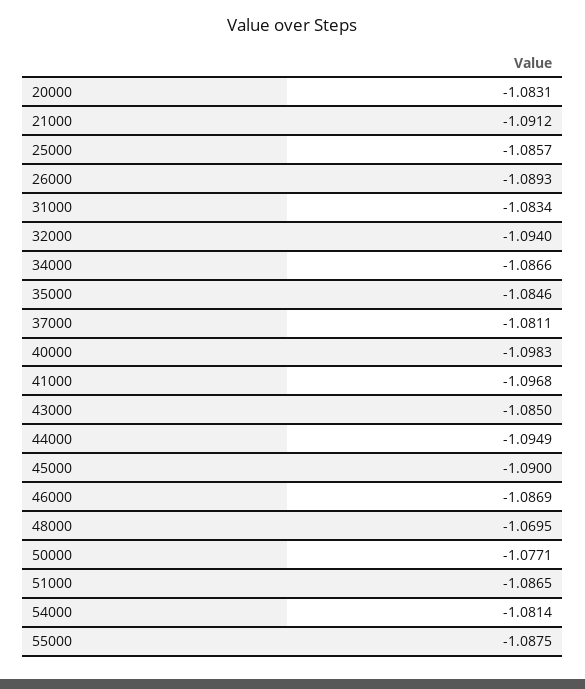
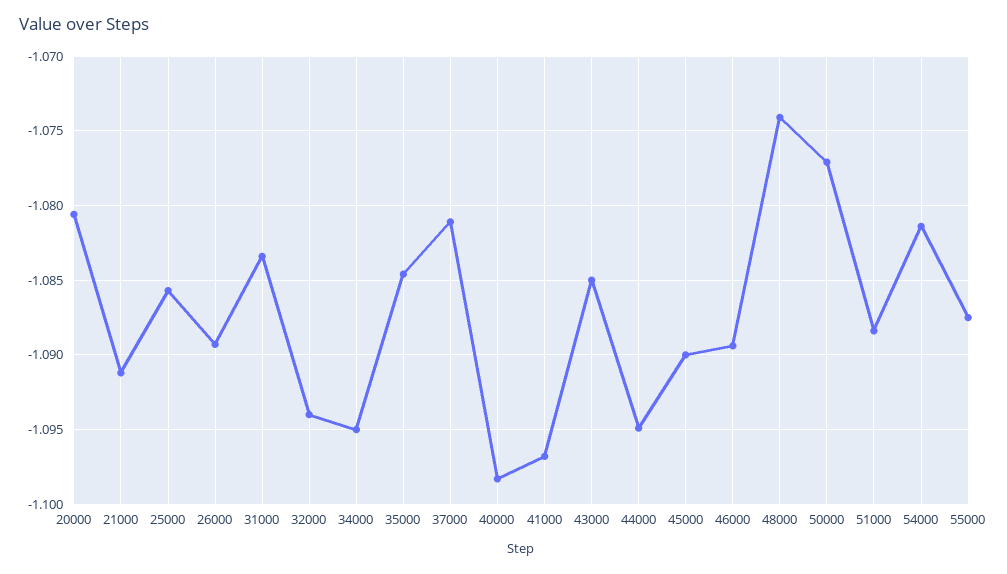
  {
-   "20000": -1.0831,
+   "20000": -1.0805,
    "21000": -1.0912,
    "25000": -1.0857,
    "26000": -1.0893,
    "31000": -1.0834,
    "32000": -1.094,
-   "34000": -1.0866,
+   "34000": -1.095,
    "35000": -1.0846,
    "37000": -1.0811,
    "40000": -1.0983,
    "41000": -1.0968,
    "43000": -1.085,
    "44000": -1.0949,
    "45000": -1.09,
-   "46000": -1.0869,
+   "46000": -1.0895,
-   "48000": -1.0695,
+   "48000": -1.074,
    "50000": -1.0771,
-   "51000": -1.0865,
+   "51000": -1.0885,
    "54000": -1.0814,
    "55000": -1.0875
  }

